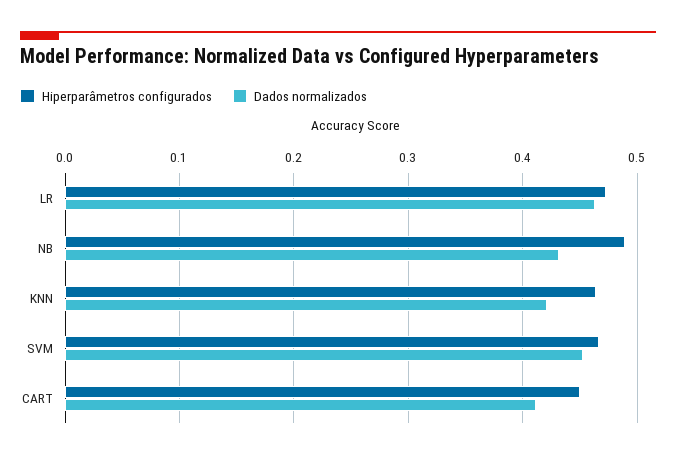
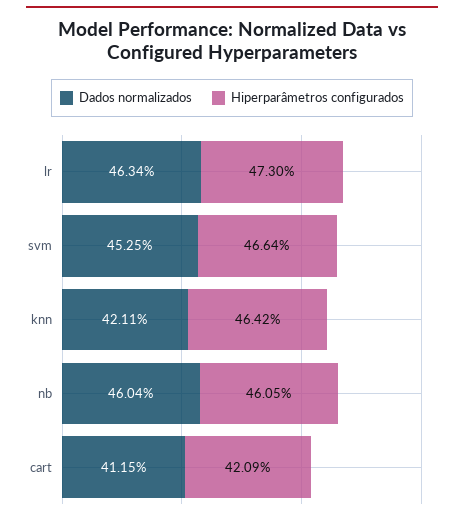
  {
    "Hiperparâmetros configurados": {
      "LR": 0.473,
-     "NB": 0.49,
+     "NB": 0.4605,
      "KNN": 0.4642,
      "SVM": 0.4664,
-     "CART": 0.45
+     "CART": 0.4209
    },
    "Dados normalizados": {
      "LR": 0.4634,
-     "NB": 0.43,
+     "NB": 0.4604,
      "KNN": 0.4211,
      "SVM": 0.4525,
      "CART": 0.4115
    }
  }

